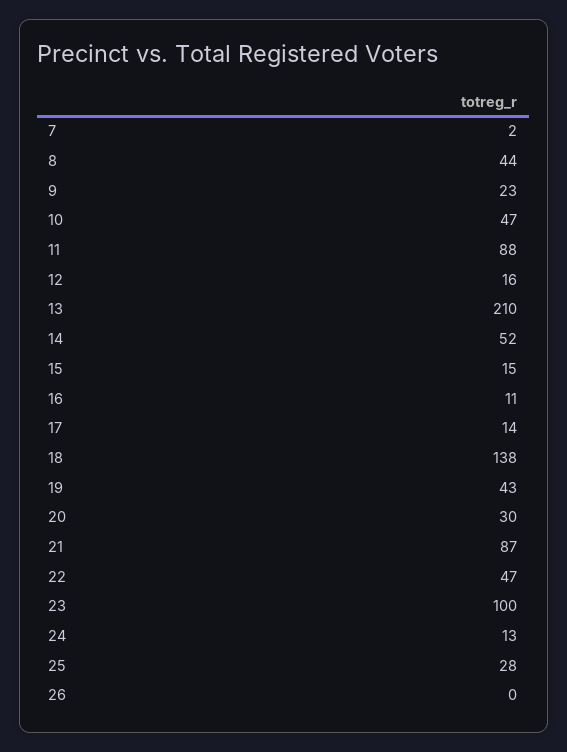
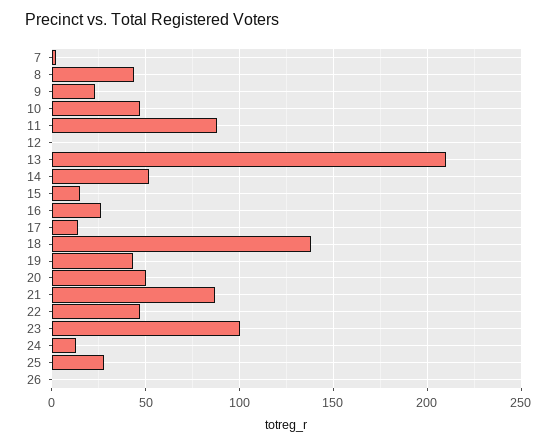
  {
    "7": 2,
    "8": 44,
    "9": 23,
    "10": 47,
    "11": 88,
-   "12": 16,
+   "12": 0,
    "13": 210,
    "14": 52,
    "15": 15,
-   "16": 11,
+   "16": 25,
    "17": 14,
    "18": 138,
    "19": 43,
-   "20": 30,
+   "20": 50,
    "21": 87,
    "22": 47,
    "23": 100,
    "24": 13,
    "25": 28,
    "26": 0
  }

